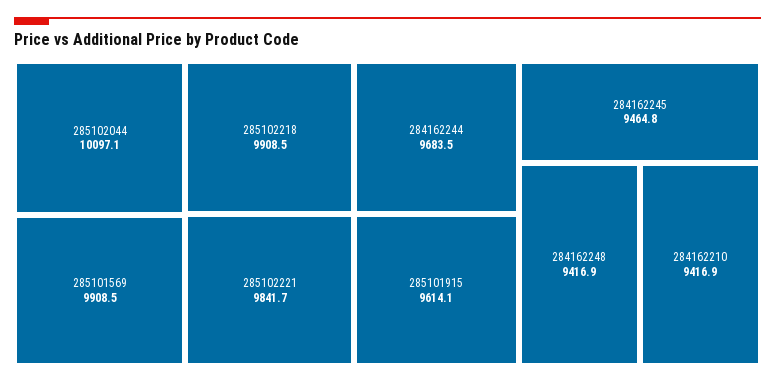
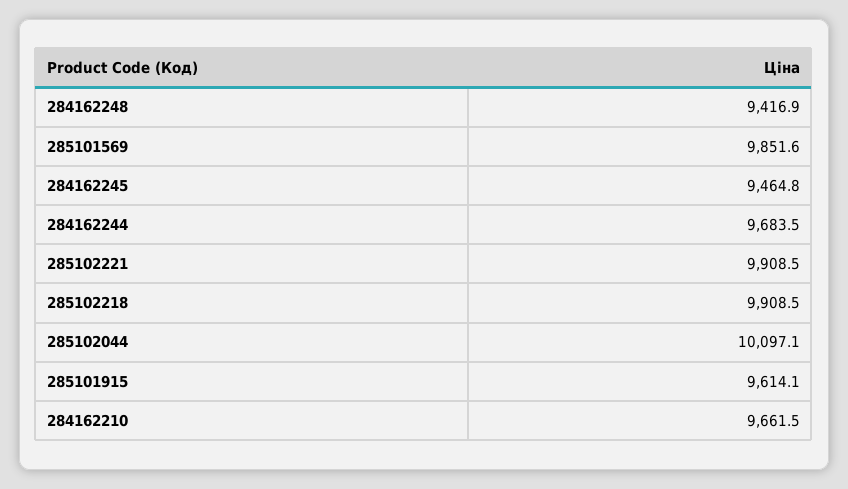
  {
    "285102044": 10097.1,
-   "285101569": 9908.5,
+   "285101569": 9851.6,
    "285102218": 9908.5,
-   "285102221": 9841.7,
+   "285102221": 9908.5,
    "284162244": 9683.5,
    "285101915": 9614.1,
    "284162245": 9464.8,
    "284162248": 9416.9,
-   "284162210": 9416.9
+   "284162210": 9661.5
  }

